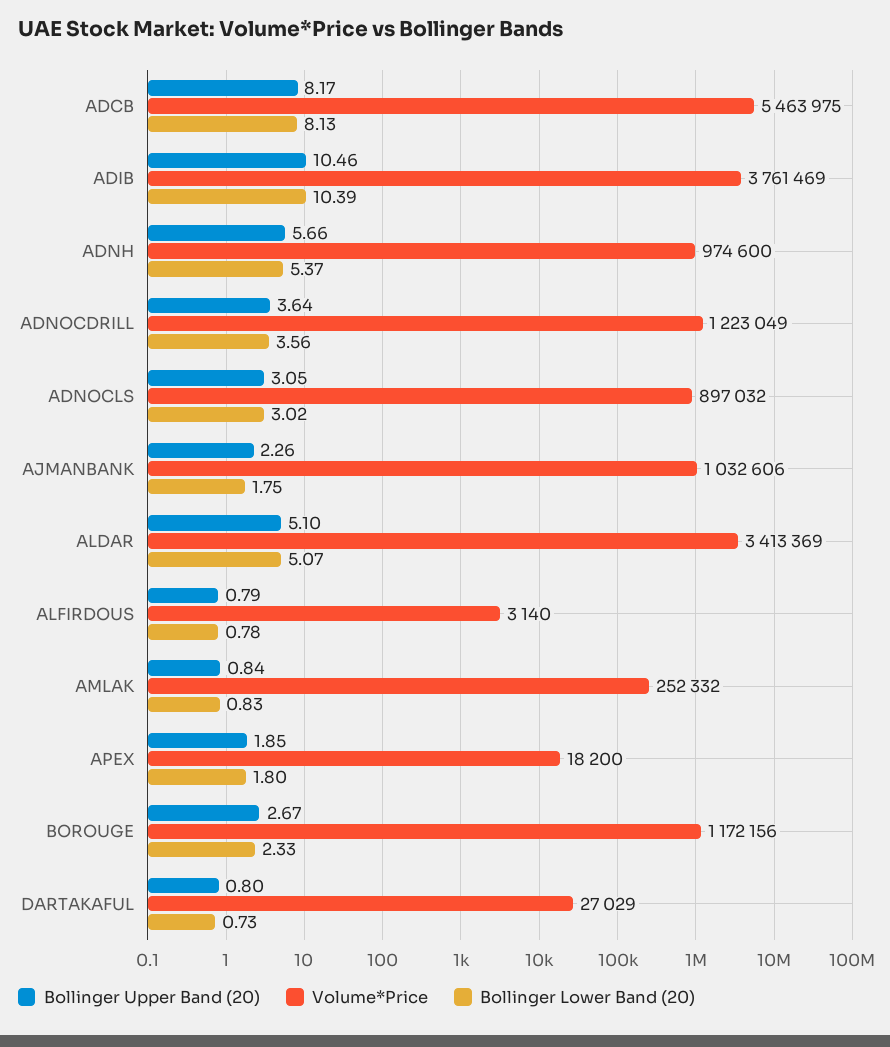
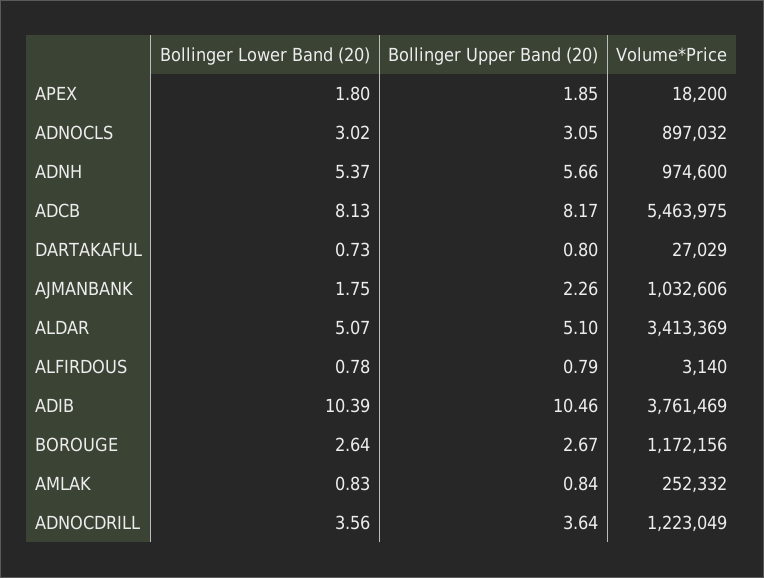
  {
    "Bollinger Upper Band (20)": {
      "ADCB": 8.17,
      "ADIB": 10.46,
      "ADNH": 5.66,
      "ADNOCDRILL": 3.64,
      "ADNOCLS": 3.05,
      "AJMANBANK": 2.26,
      "ALDAR": 5.1,
      "ALFIRDOUS": 0.79,
      "AMLAK": 0.84,
      "APEX": 1.85,
      "BOROUGE": 2.67,
      "DARTAKAFUL": 0.8
    },
    "Volume*Price": {
      "ADCB": 5463975,
      "ADIB": 3761469,
      "ADNH": 974600,
      "ADNOCDRILL": 1223049,
      "ADNOCLS": 897032,
      "AJMANBANK": 1032606,
      "ALDAR": 3413369,
      "ALFIRDOUS": 3140,
      "AMLAK": 252332,
      "APEX": 18200,
      "BOROUGE": 1172156,
      "DARTAKAFUL": 27029
    },
    "Bollinger Lower Band (20)": {
      "ADCB": 8.13,
      "ADIB": 10.39,
      "ADNH": 5.37,
      "ADNOCDRILL": 3.56,
      "ADNOCLS": 3.02,
      "AJMANBANK": 1.75,
      "ALDAR": 5.07,
      "ALFIRDOUS": 0.78,
      "AMLAK": 0.83,
      "APEX": 1.8,
-     "BOROUGE": 2.33,
+     "BOROUGE": 2.64,
      "DARTAKAFUL": 0.73
    }
  }

